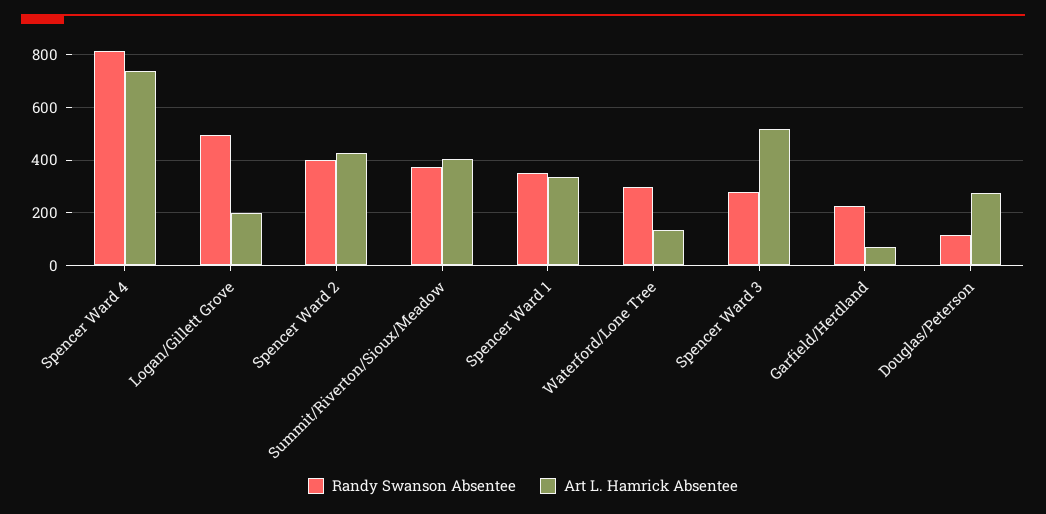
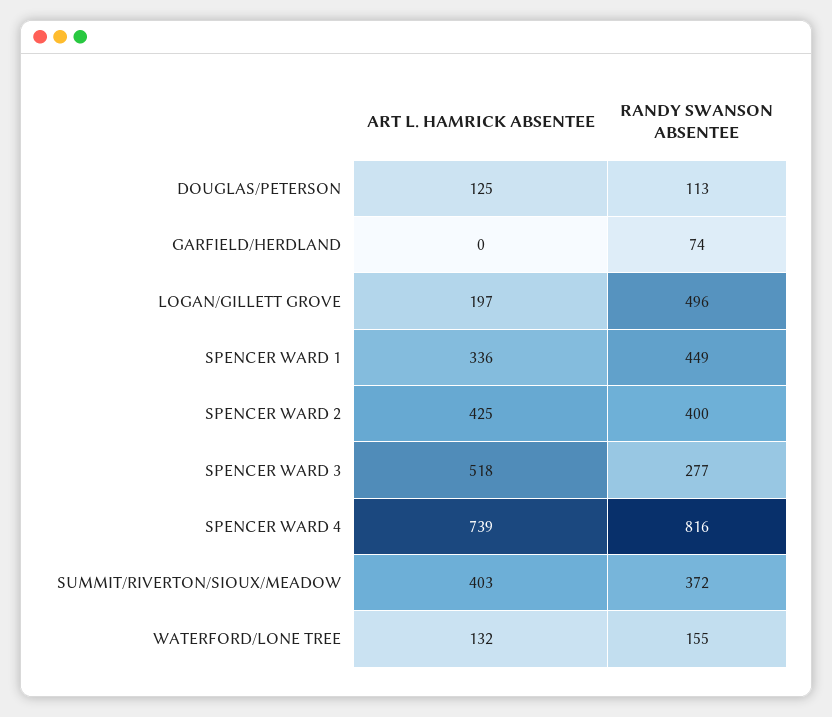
  {
    "Randy Swanson Absentee": {
      "Spencer Ward 4": 816,
      "Logan/Gillett Grove": 496,
      "Spencer Ward 2": 400,
      "Summit/Riverton/Sioux/Meadow": 372,
-     "Spencer Ward 1": 350,
+     "Spencer Ward 1": 449,
-     "Waterford/Lone Tree": 300,
+     "Waterford/Lone Tree": 155,
      "Spencer Ward 3": 277,
-     "Garfield/Herdland": 225,
+     "Garfield/Herdland": 74,
      "Douglas/Peterson": 113
    },
    "Art L. Hamrick Absentee": {
      "Spencer Ward 4": 739,
      "Logan/Gillett Grove": 197,
      "Spencer Ward 2": 425,
      "Summit/Riverton/Sioux/Meadow": 403,
      "Spencer Ward 1": 336,
      "Waterford/Lone Tree": 132,
      "Spencer Ward 3": 518,
-     "Garfield/Herdland": 75,
+     "Garfield/Herdland": 0,
-     "Douglas/Peterson": 275
+     "Douglas/Peterson": 125
    }
  }

